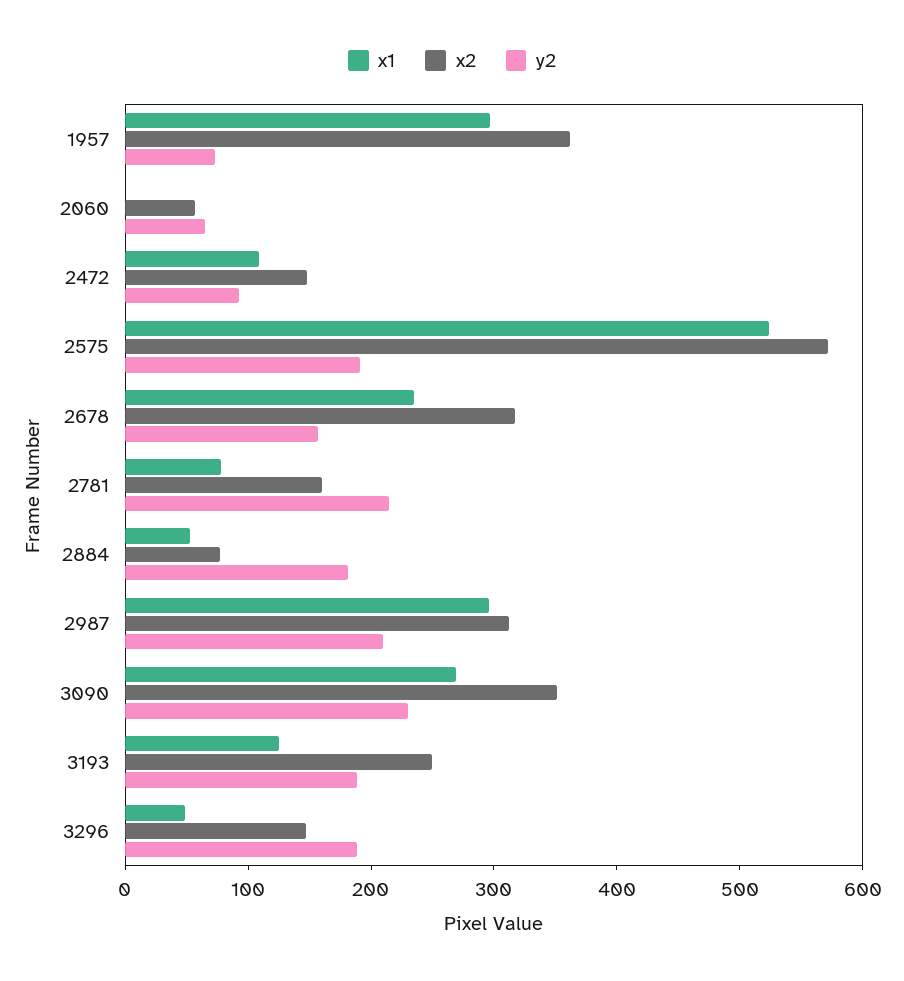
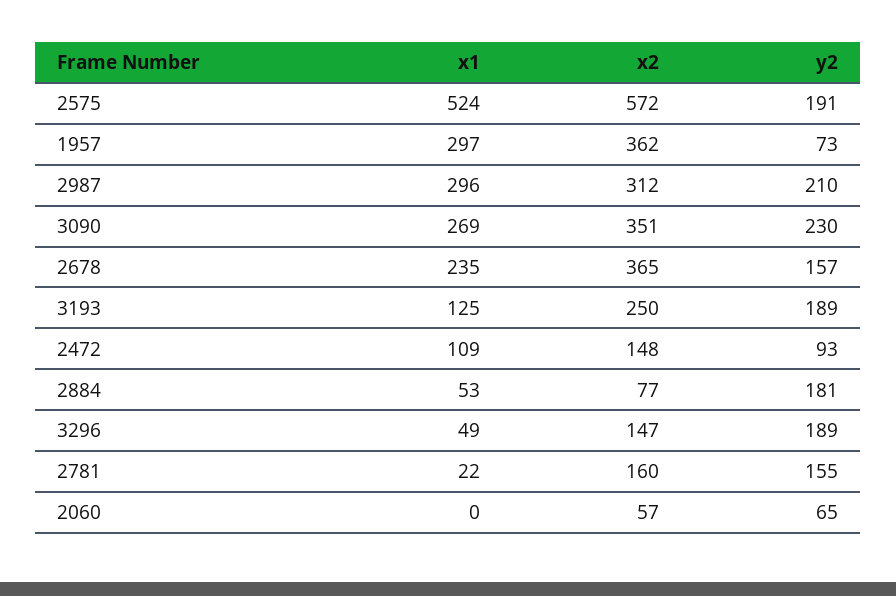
  {
    "x1": {
      "1957": 297,
      "2060": 0,
      "2472": 109,
      "2575": 524,
      "2678": 235,
-     "2781": 80,
+     "2781": 22,
      "2884": 53,
      "2987": 296,
      "3090": 269,
      "3193": 125,
      "3296": 49
    },
    "x2": {
      "1957": 362,
      "2060": 57,
      "2472": 148,
      "2575": 572,
-     "2678": 320,
+     "2678": 365,
      "2781": 160,
      "2884": 77,
      "2987": 312,
      "3090": 351,
      "3193": 250,
      "3296": 147
    },
    "y2": {
      "1957": 73,
      "2060": 65,
      "2472": 93,
      "2575": 191,
      "2678": 157,
-     "2781": 220,
+     "2781": 155,
      "2884": 181,
      "2987": 210,
      "3090": 230,
      "3193": 189,
      "3296": 189
    }
  }

